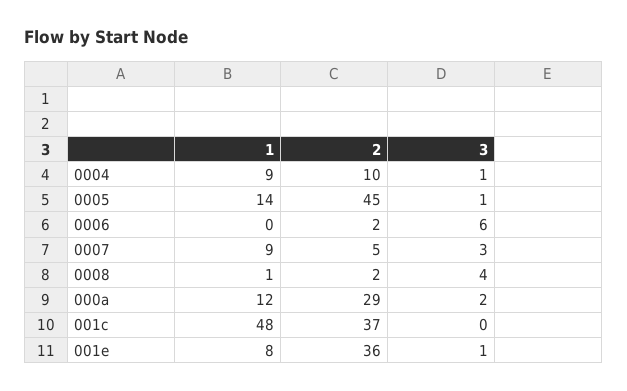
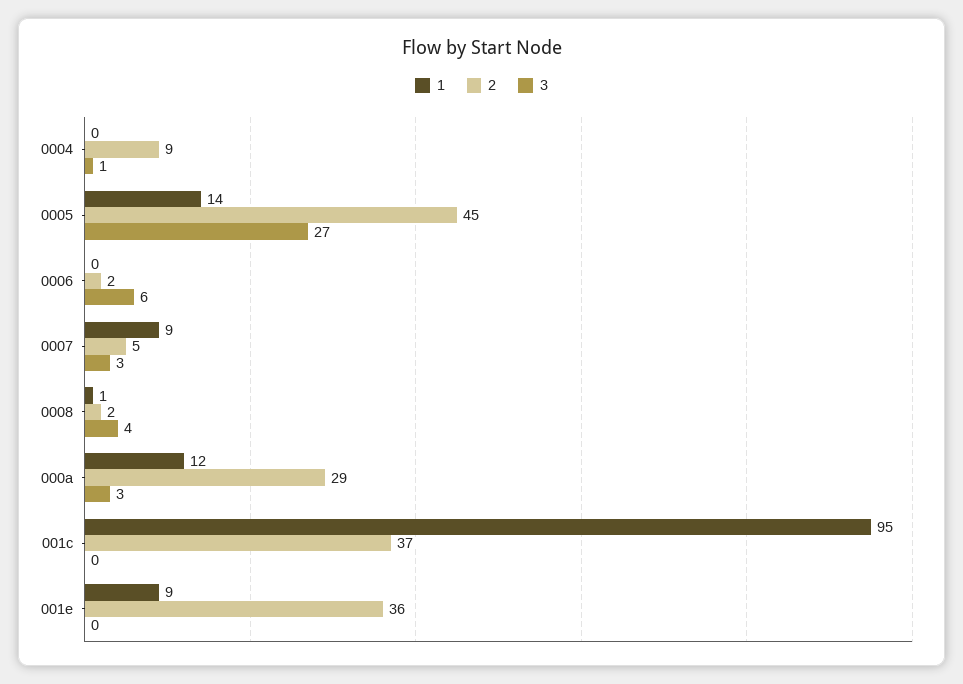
  {
    "1": {
-     "0004": 9,
+     "0004": 0,
      "0005": 14,
      "0006": 0,
      "0007": 9,
      "0008": 1,
      "000a": 12,
-     "001c": 48,
+     "001c": 95,
-     "001e": 8
+     "001e": 9
    },
    "2": {
-     "0004": 10,
+     "0004": 9,
      "0005": 45,
      "0006": 2,
      "0007": 5,
      "0008": 2,
      "000a": 29,
      "001c": 37,
      "001e": 36
    },
    "3": {
      "0004": 1,
-     "0005": 1,
+     "0005": 27,
      "0006": 6,
      "0007": 3,
      "0008": 4,
-     "000a": 2,
+     "000a": 3,
      "001c": 0,
-     "001e": 1
+     "001e": 0
    }
  }

